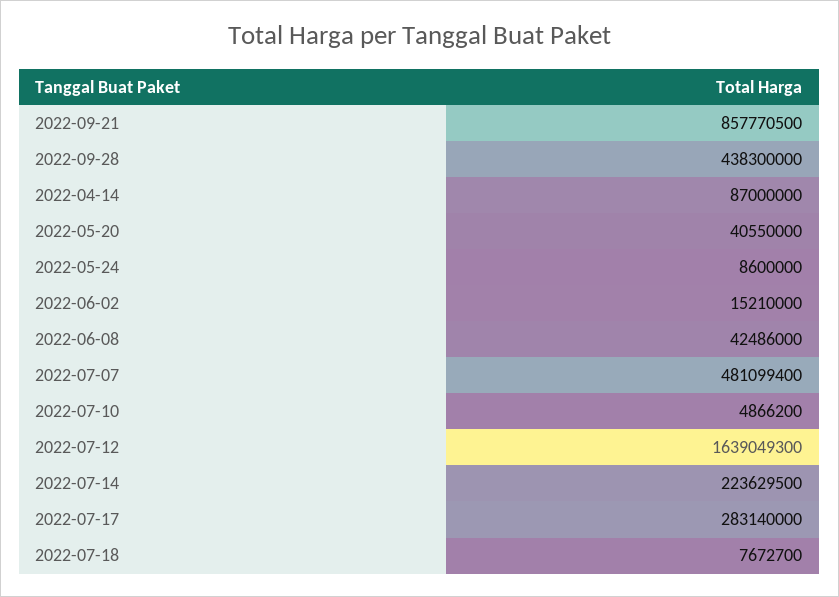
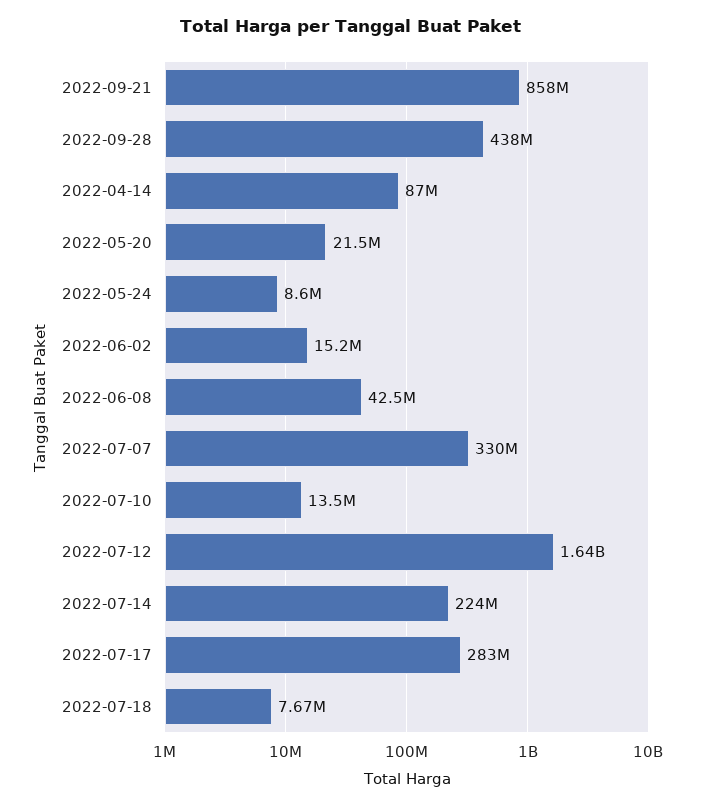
  {
    "2022-09-21": 857770500,
    "2022-09-28": 438300000,
    "2022-04-14": 87000000,
-   "2022-05-20": 40550000,
+   "2022-05-20": 21500000,
    "2022-05-24": 8600000,
    "2022-06-02": 15210000,
    "2022-06-08": 42486000,
-   "2022-07-07": 481099400,
+   "2022-07-07": 330000000,
-   "2022-07-10": 4866200,
+   "2022-07-10": 13500000,
    "2022-07-12": 1639049300,
    "2022-07-14": 223629500,
    "2022-07-17": 283140000,
    "2022-07-18": 7672700
  }

